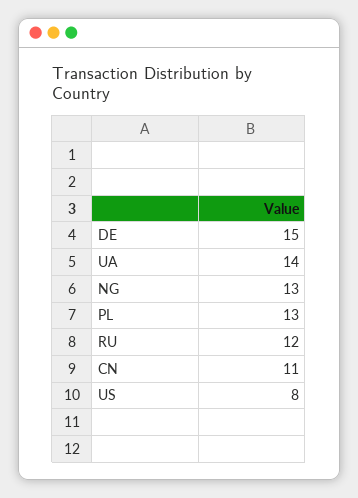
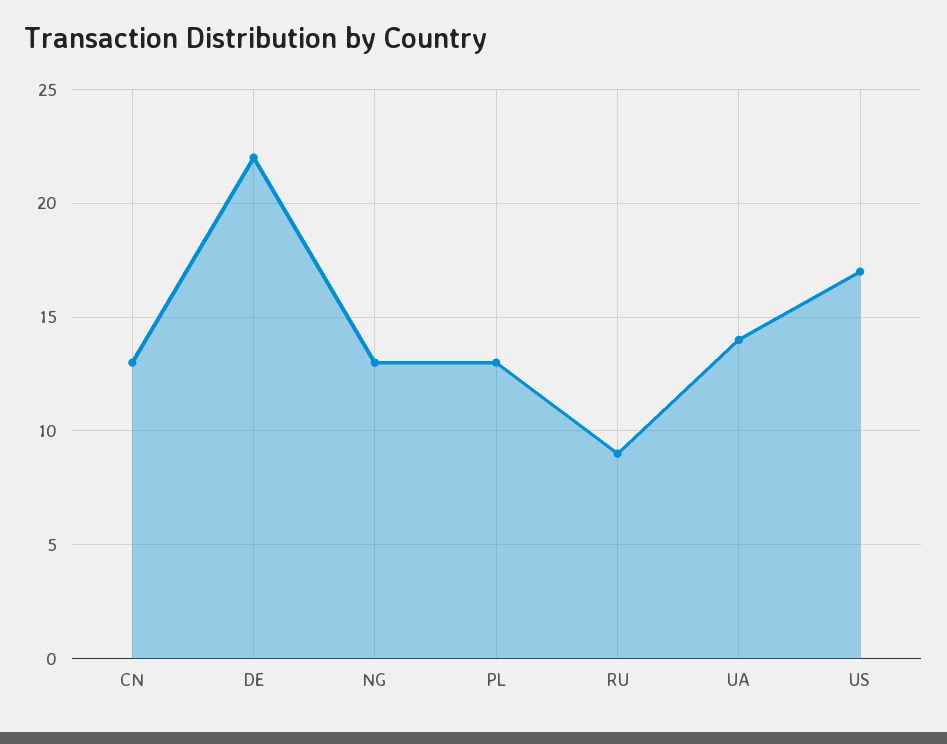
  {
-   "DE": 15,
+   "DE": 22,
    "UA": 14,
    "NG": 13,
    "PL": 13,
-   "RU": 12,
+   "RU": 9,
-   "CN": 11,
+   "CN": 13,
-   "US": 8
+   "US": 17
  }

